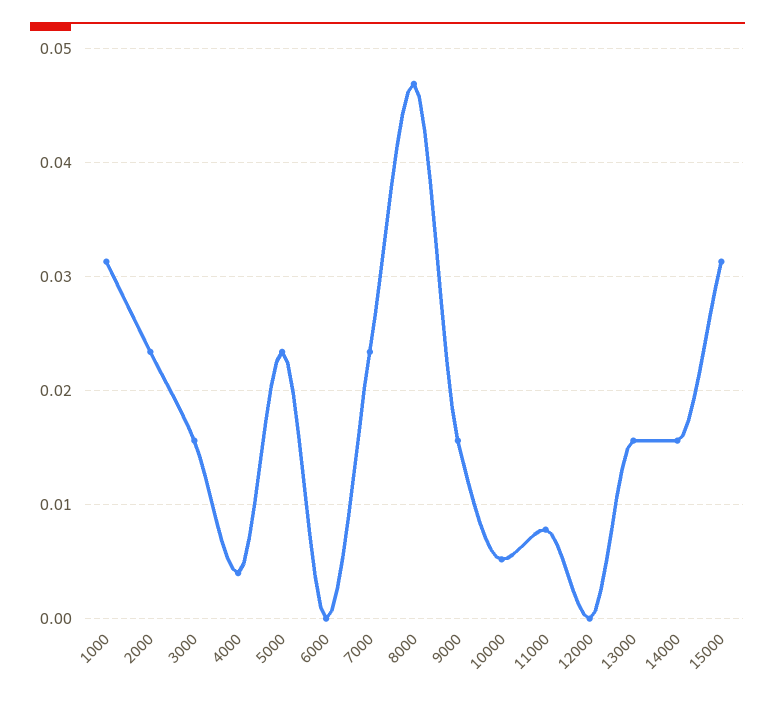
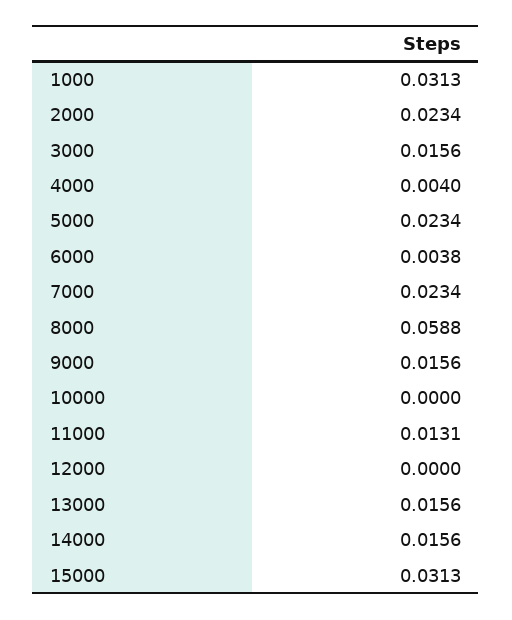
  {
    "1000": 0.0313,
    "2000": 0.0234,
    "3000": 0.0156,
    "4000": 0.004,
    "5000": 0.0234,
-   "6000": 0,
+   "6000": 0.0038,
    "7000": 0.0234,
-   "8000": 0.047,
+   "8000": 0.0588,
    "9000": 0.0156,
-   "10000": 0.005,
+   "10000": 0,
-   "11000": 0.008,
+   "11000": 0.0131,
    "12000": 0,
    "13000": 0.0156,
    "14000": 0.0156,
    "15000": 0.0313
  }

